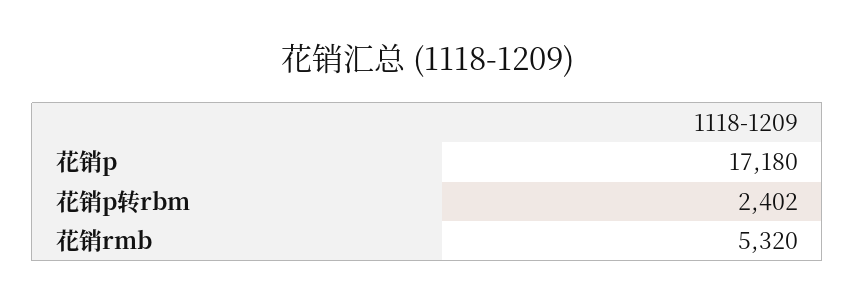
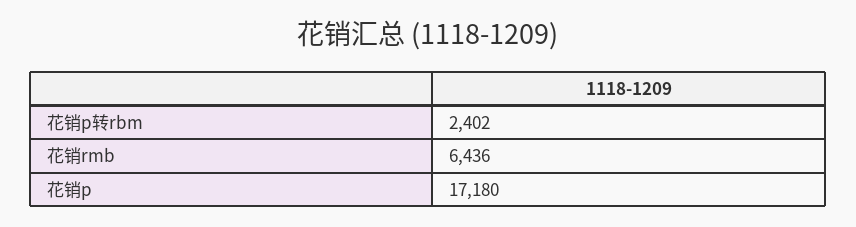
  {
    "花销p": 17180,
    "花销p转rbm": 2402,
-   "花销rmb": 5320
+   "花销rmb": 6436
  }

